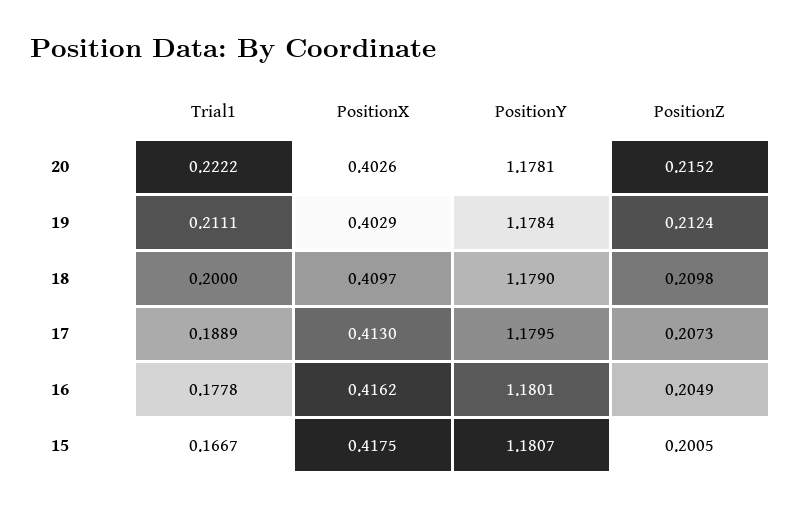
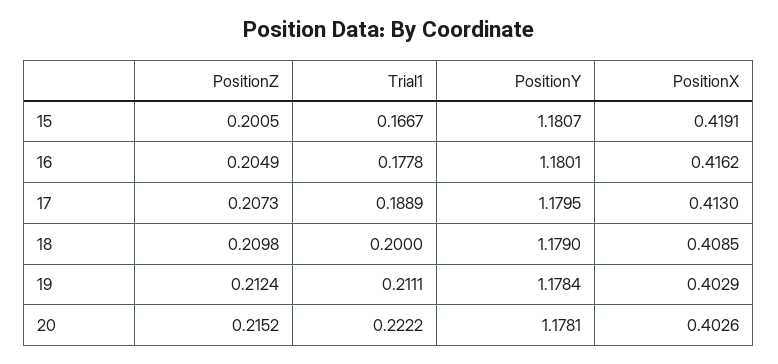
  {
    "Trial1": {
      "20": 0.2222,
      "19": 0.2111,
      "18": 0.2,
      "17": 0.1889,
      "16": 0.1778,
      "15": 0.1667
    },
    "PositionX": {
      "20": 0.4026,
      "19": 0.4029,
-     "18": 0.4097,
+     "18": 0.4085,
      "17": 0.413,
      "16": 0.4162,
-     "15": 0.4175
+     "15": 0.4191
    },
    "PositionY": {
      "20": 1.1781,
      "19": 1.1784,
      "18": 1.179,
      "17": 1.1795,
      "16": 1.1801,
      "15": 1.1807
    },
    "PositionZ": {
      "20": 0.2152,
      "19": 0.2124,
      "18": 0.2098,
      "17": 0.2073,
      "16": 0.2049,
      "15": 0.2005
    }
  }

